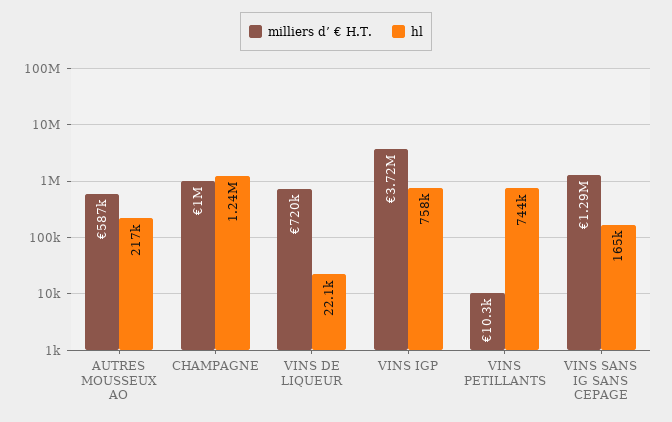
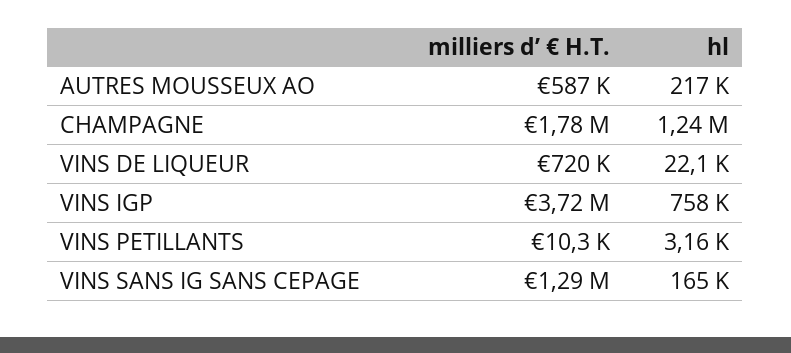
  {
    "milliers d’ € H.T.": {
      "AUTRES MOUSSEUX AO": 587000,
-     "CHAMPAGNE": 1000000,
+     "CHAMPAGNE": 1780000,
      "VINS DE LIQUEUR": 720000,
      "VINS IGP": 3720000,
      "VINS PETILLANTS": 10300,
      "VINS SANS IG SANS CEPAGE": 1290000
    },
    "hl": {
      "AUTRES MOUSSEUX AO": 217000,
      "CHAMPAGNE": 1240000,
      "VINS DE LIQUEUR": 22100,
      "VINS IGP": 758000,
-     "VINS PETILLANTS": 744000,
+     "VINS PETILLANTS": 3160,
      "VINS SANS IG SANS CEPAGE": 165000
    }
  }

